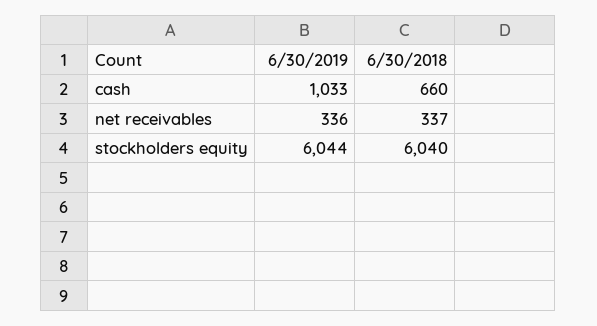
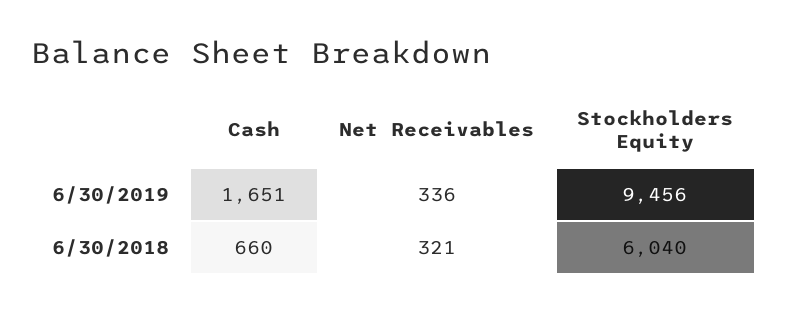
  {
    "6/30/2019": {
-     "cash": 1033,
+     "cash": 1651,
      "net receivables": 336,
-     "stockholders equity": 6044
+     "stockholders equity": 9456
    },
    "6/30/2018": {
      "cash": 660,
-     "net receivables": 337,
+     "net receivables": 321,
      "stockholders equity": 6040
    }
  }

